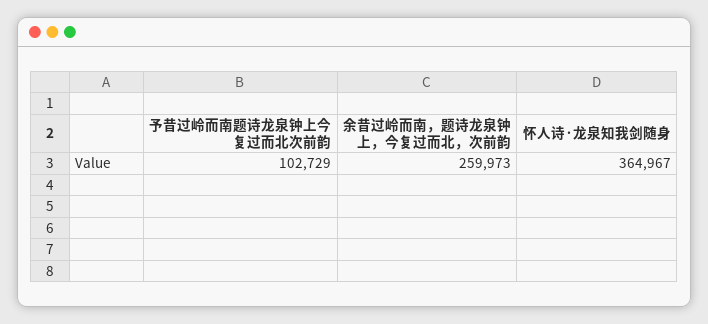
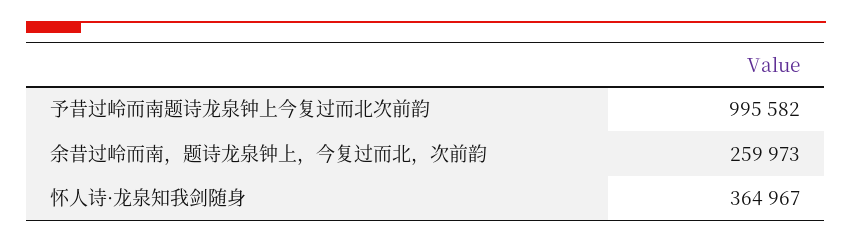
  {
-   "予昔过岭而南题诗龙泉钟上今复过而北次前韵": 102729,
+   "予昔过岭而南题诗龙泉钟上今复过而北次前韵": 995582,
    "余昔过岭而南，题诗龙泉钟上，今复过而北，次前韵": 259973,
    "怀人诗·龙泉知我剑随身": 364967
  }

